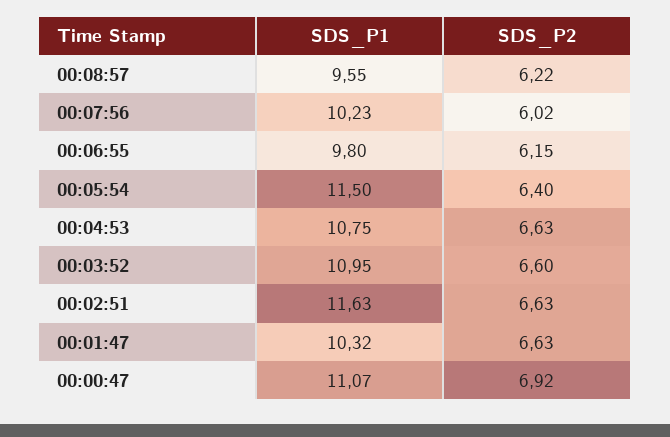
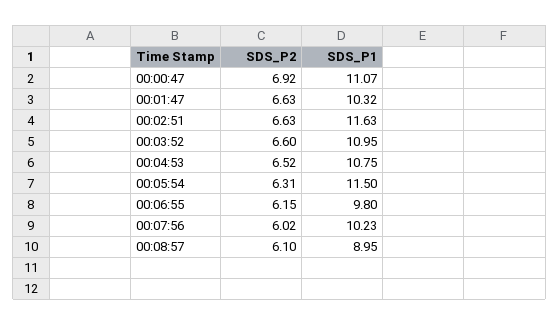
  {
    "SDS_P1": {
-     "00:08:57": 9.55,
+     "00:08:57": 8.95,
      "00:07:56": 10.23,
      "00:06:55": 9.8,
      "00:05:54": 11.5,
      "00:04:53": 10.75,
      "00:03:52": 10.95,
      "00:02:51": 11.63,
      "00:01:47": 10.32,
      "00:00:47": 11.07
    },
    "SDS_P2": {
-     "00:08:57": 6.22,
+     "00:08:57": 6.1,
      "00:07:56": 6.02,
      "00:06:55": 6.15,
-     "00:05:54": 6.4,
+     "00:05:54": 6.31,
-     "00:04:53": 6.63,
+     "00:04:53": 6.52,
      "00:03:52": 6.6,
      "00:02:51": 6.63,
      "00:01:47": 6.63,
      "00:00:47": 6.92
    }
  }

